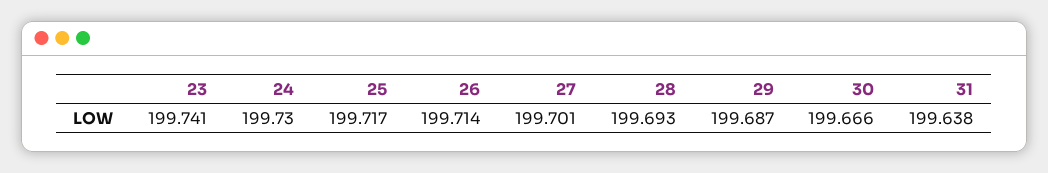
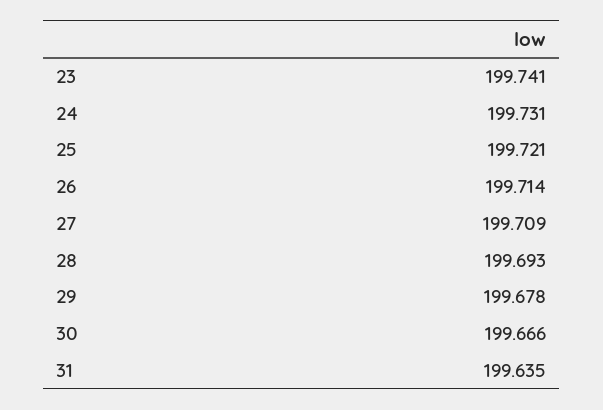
  {
    "23": 199.741,
-   "24": 199.73,
+   "24": 199.731,
-   "25": 199.717,
+   "25": 199.721,
    "26": 199.714,
-   "27": 199.701,
+   "27": 199.709,
    "28": 199.693,
-   "29": 199.687,
+   "29": 199.678,
    "30": 199.666,
-   "31": 199.638
+   "31": 199.635
  }

